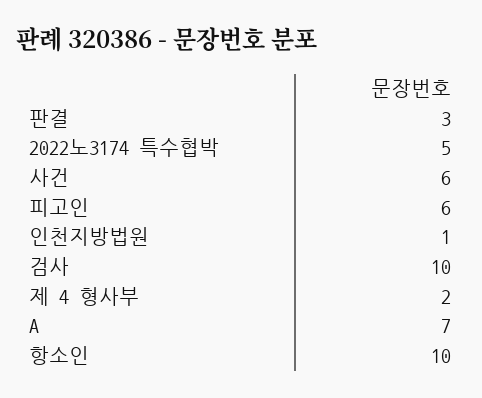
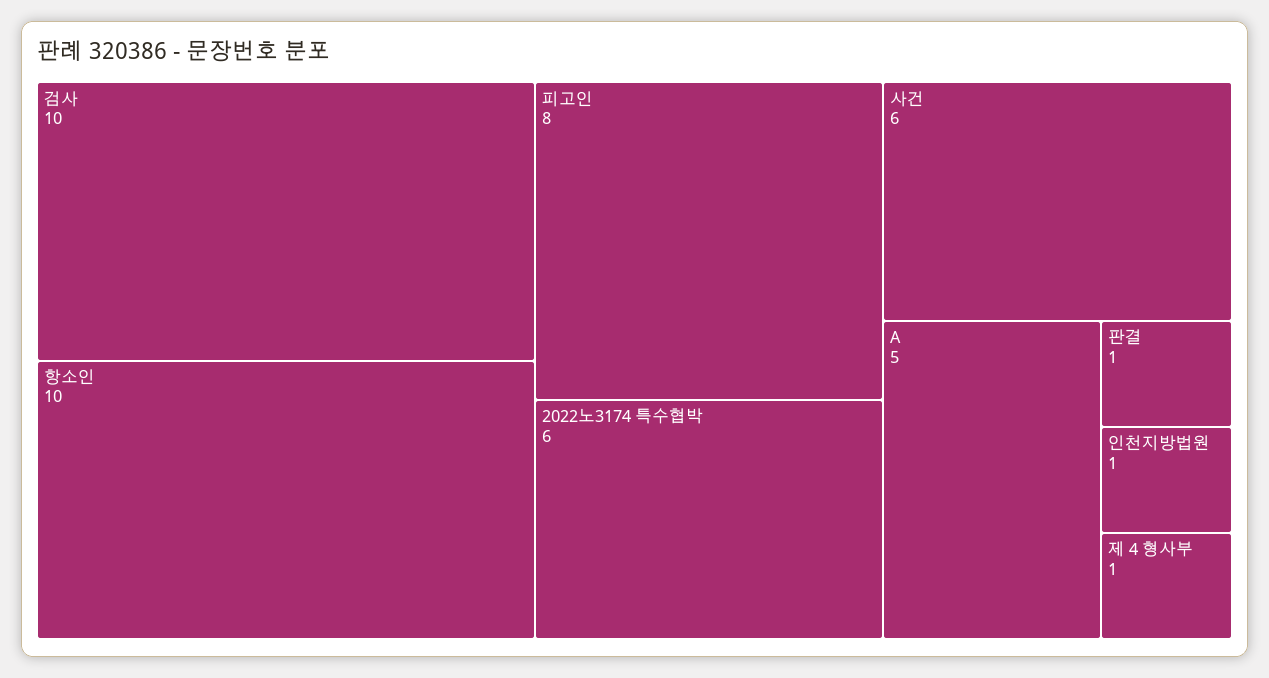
  {
-   "판결": 3,
+   "판결": 1,
-   "2022노3174 특수협박": 5,
+   "2022노3174 특수협박": 6,
    "사건": 6,
-   "피고인": 6,
+   "피고인": 8,
    "인천지방법원": 1,
    "검사": 10,
-   "제 4 형사부": 2,
+   "제 4 형사부": 1,
-   "A": 7,
+   "A": 5,
    "항소인": 10
  }

